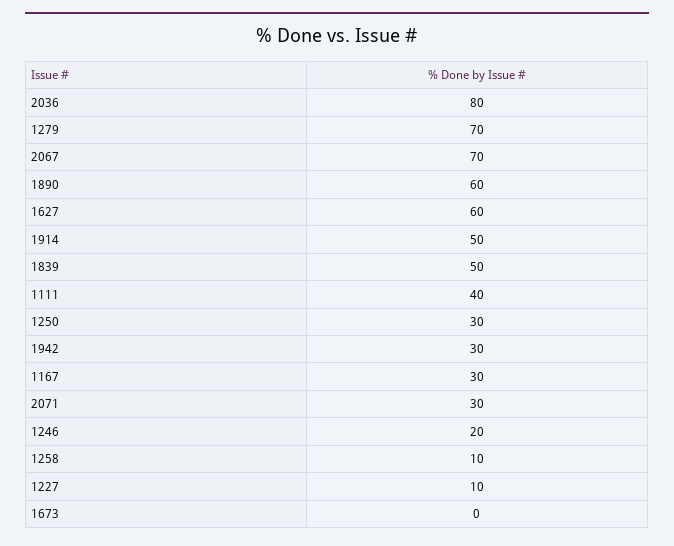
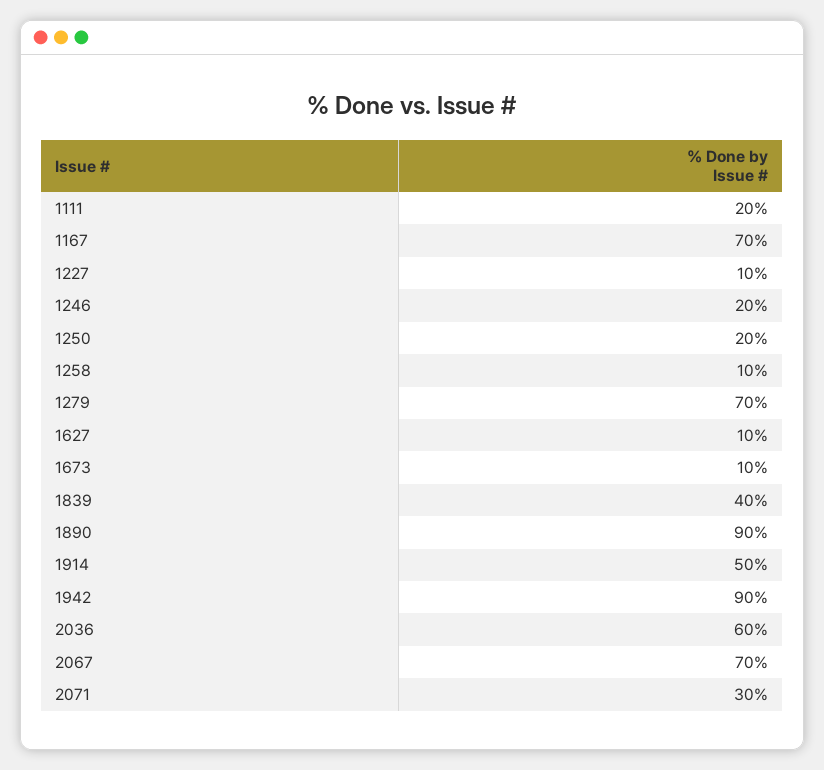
  {
-   "2036": 80,
+   "2036": 60,
    "1279": 70,
    "2067": 70,
-   "1890": 60,
+   "1890": 90,
-   "1627": 60,
+   "1627": 10,
    "1914": 50,
-   "1839": 50,
+   "1839": 40,
-   "1111": 40,
+   "1111": 20,
-   "1250": 30,
+   "1250": 20,
-   "1942": 30,
+   "1942": 90,
-   "1167": 30,
+   "1167": 70,
    "2071": 30,
    "1246": 20,
    "1258": 10,
    "1227": 10,
-   "1673": 0
+   "1673": 10
  }

